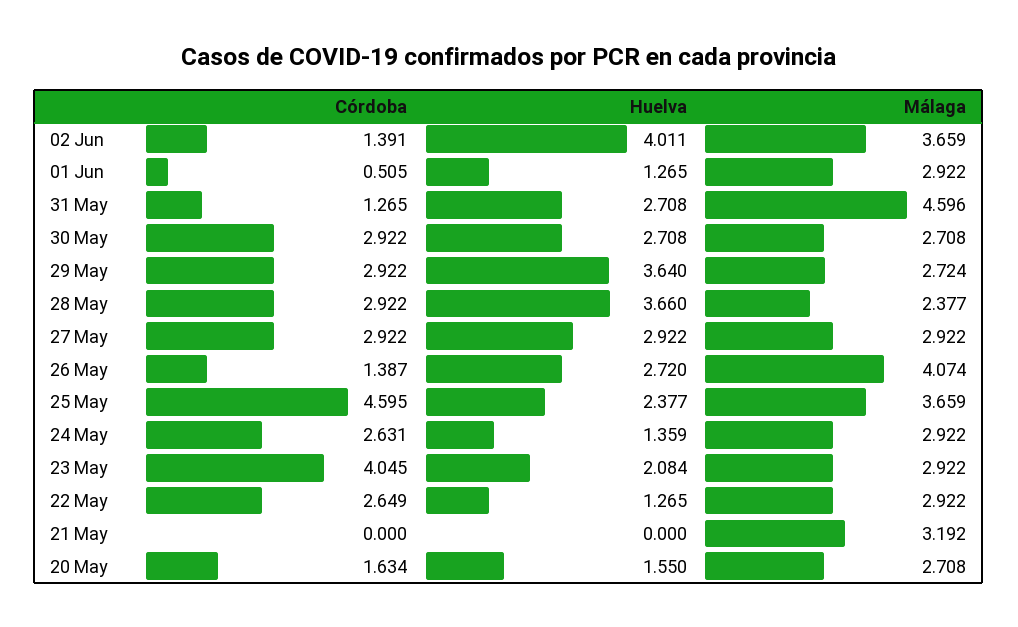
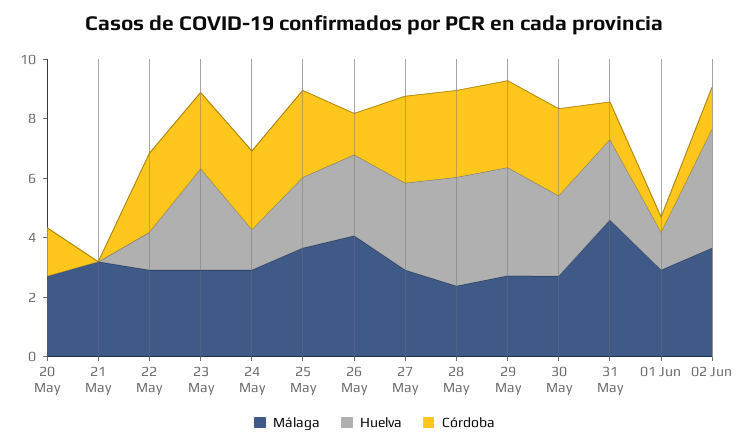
  {
    "Córdoba": {
      "02 Jun": 1.391,
      "01 Jun": 0.505,
      "31 May": 1.265,
      "30 May": 2.922,
      "29 May": 2.922,
      "28 May": 2.922,
      "27 May": 2.922,
      "26 May": 1.387,
-     "25 May": 4.595,
+     "25 May": 3,
      "24 May": 2.631,
-     "23 May": 4.045,
+     "23 May": 2.5,
      "22 May": 2.649,
      "21 May": 0,
      "20 May": 1.634
    },
    "Huelva": {
      "02 Jun": 4.011,
      "01 Jun": 1.265,
      "31 May": 2.708,
      "30 May": 2.708,
      "29 May": 3.64,
      "28 May": 3.66,
      "27 May": 2.922,
      "26 May": 2.72,
      "25 May": 2.377,
      "24 May": 1.359,
-     "23 May": 2.084,
+     "23 May": 3.5,
      "22 May": 1.265,
      "21 May": 0,
-     "20 May": 1.55
+     "20 May": 0
    },
    "Málaga": {
      "02 Jun": 3.659,
      "01 Jun": 2.922,
      "31 May": 4.596,
      "30 May": 2.708,
      "29 May": 2.724,
      "28 May": 2.377,
      "27 May": 2.922,
      "26 May": 4.074,
      "25 May": 3.659,
      "24 May": 2.922,
      "23 May": 2.922,
      "22 May": 2.922,
      "21 May": 3.192,
      "20 May": 2.708
    }
  }

